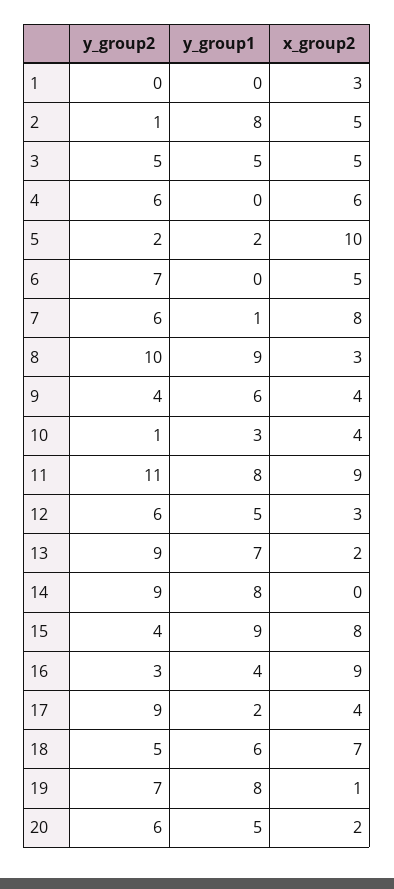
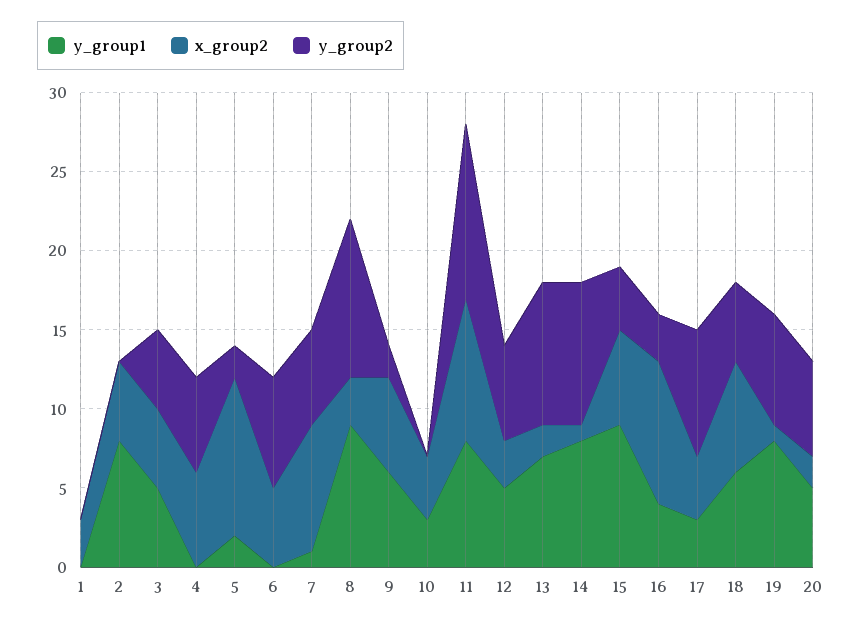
  {
    "y_group2": {
      "1": 0,
-     "2": 1,
+     "2": 0,
      "3": 5,
      "4": 6,
      "5": 2,
      "6": 7,
      "7": 6,
      "8": 10,
-     "9": 4,
+     "9": 2,
-     "10": 1,
+     "10": 0,
      "11": 11,
      "12": 6,
      "13": 9,
      "14": 9,
      "15": 4,
      "16": 3,
-     "17": 9,
+     "17": 8,
      "18": 5,
      "19": 7,
      "20": 6
    },
    "y_group1": {
      "1": 0,
      "2": 8,
      "3": 5,
      "4": 0,
      "5": 2,
      "6": 0,
      "7": 1,
      "8": 9,
      "9": 6,
      "10": 3,
      "11": 8,
      "12": 5,
      "13": 7,
      "14": 8,
      "15": 9,
      "16": 4,
-     "17": 2,
+     "17": 3,
      "18": 6,
      "19": 8,
      "20": 5
    },
    "x_group2": {
      "1": 3,
      "2": 5,
      "3": 5,
      "4": 6,
      "5": 10,
      "6": 5,
      "7": 8,
      "8": 3,
-     "9": 4,
+     "9": 6,
      "10": 4,
      "11": 9,
      "12": 3,
      "13": 2,
-     "14": 0,
+     "14": 1,
-     "15": 8,
+     "15": 6,
      "16": 9,
      "17": 4,
      "18": 7,
      "19": 1,
      "20": 2
    }
  }

